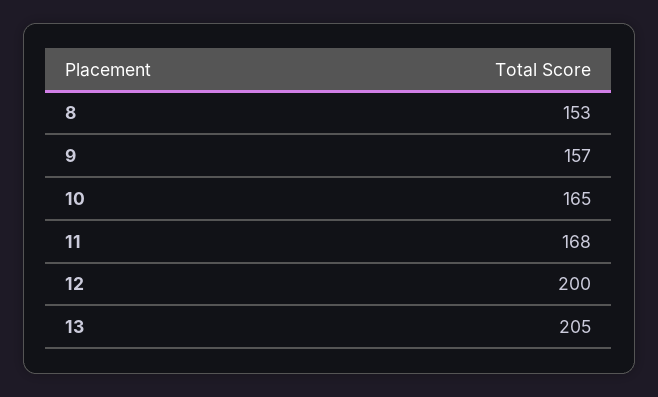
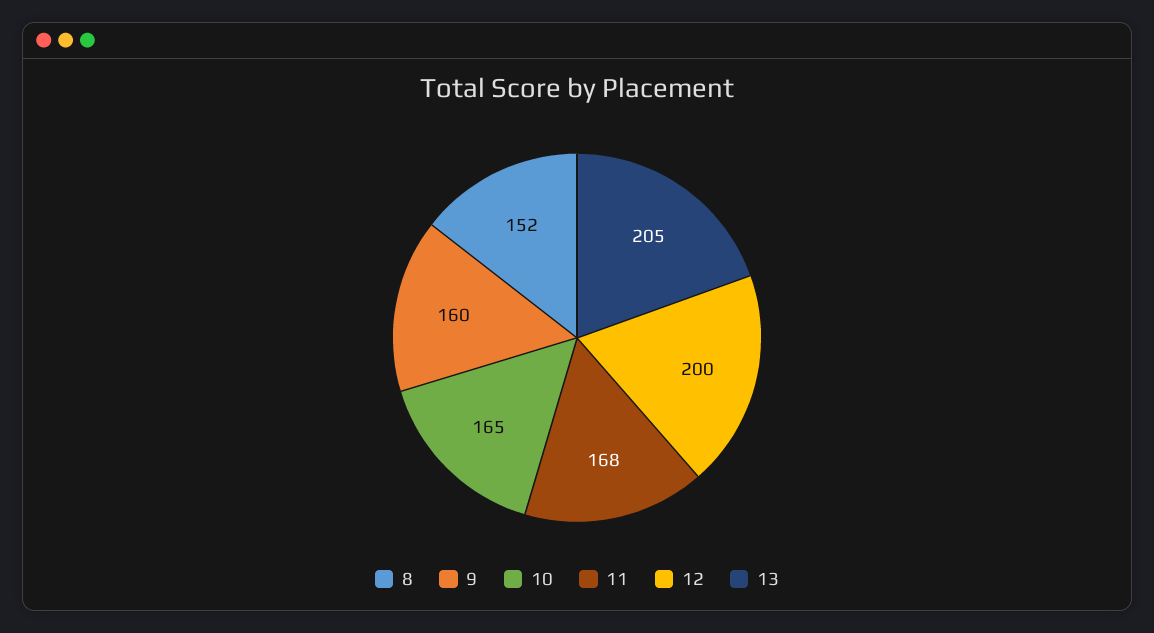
  {
-   "8": 153,
+   "8": 152,
-   "9": 157,
+   "9": 160,
    "10": 165,
    "11": 168,
    "12": 200,
    "13": 205
  }

